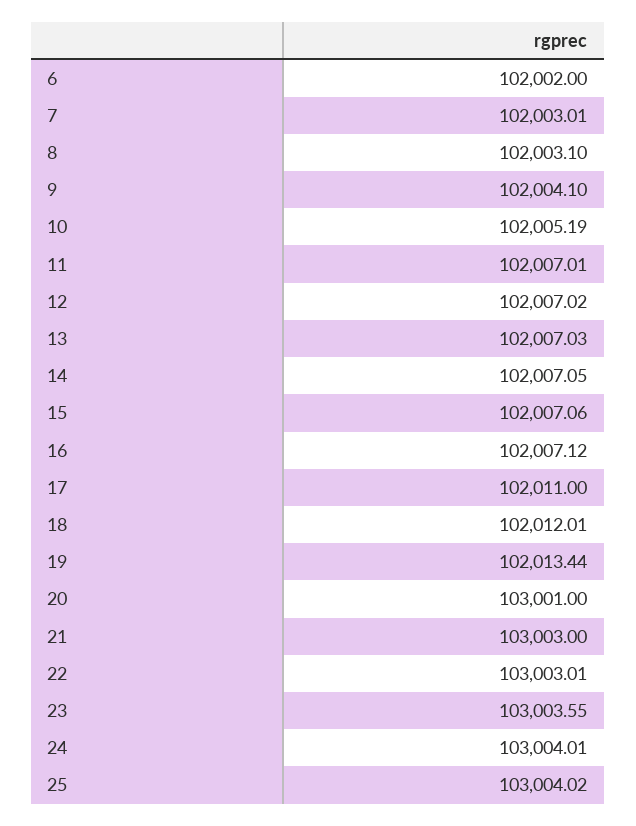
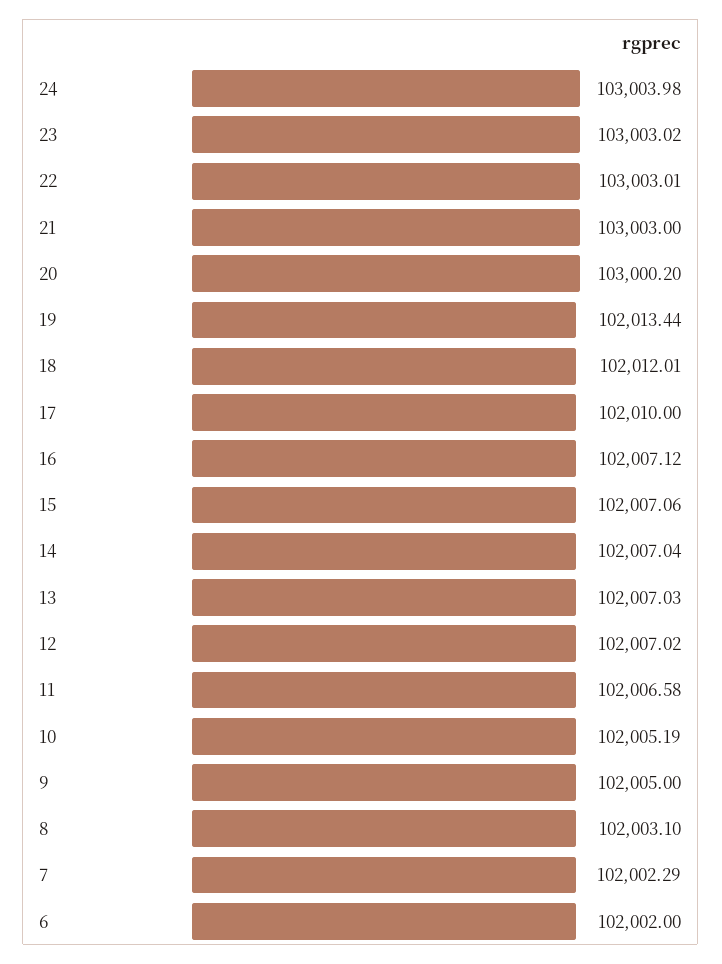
  {
    "6": 102002,
-   "7": 102003.01,
+   "7": 102002.29,
    "8": 102003.1,
-   "9": 102004.1,
+   "9": 102005,
    "10": 102005.19,
-   "11": 102007.01,
+   "11": 102006.58,
    "12": 102007.02,
    "13": 102007.03,
-   "14": 102007.05,
+   "14": 102007.04,
    "15": 102007.06,
    "16": 102007.12,
-   "17": 102011,
+   "17": 102010,
    "18": 102012.01,
    "19": 102013.44,
-   "20": 103001,
+   "20": 103000.2,
    "21": 103003,
    "22": 103003.01,
-   "23": 103003.55,
+   "23": 103003.02,
-   "24": 103004.01,
+   "24": 103003.98
-   "25": 103004.02
  }

